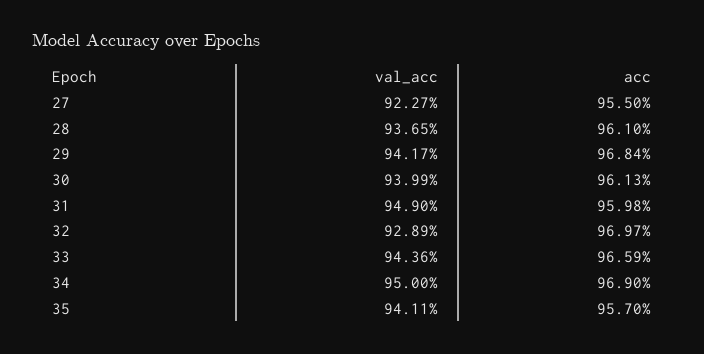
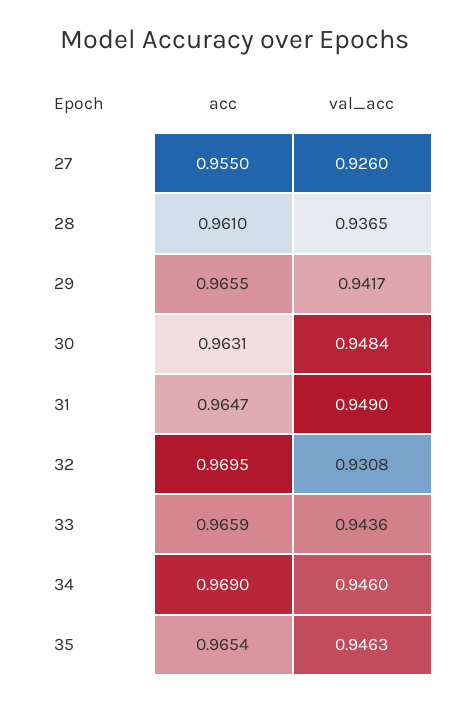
  {
    "val_acc": {
-     "27": 0.9227,
+     "27": 0.926,
      "28": 0.9365,
      "29": 0.9417,
-     "30": 0.9399,
+     "30": 0.9484,
      "31": 0.949,
-     "32": 0.9289,
+     "32": 0.9308,
      "33": 0.9436,
-     "34": 0.95,
+     "34": 0.946,
-     "35": 0.9411
+     "35": 0.9463
    },
    "acc": {
      "27": 0.955,
      "28": 0.961,
-     "29": 0.9684,
+     "29": 0.9655,
-     "30": 0.9613,
+     "30": 0.9631,
-     "31": 0.9598,
+     "31": 0.9647,
-     "32": 0.9697,
+     "32": 0.9695,
      "33": 0.9659,
      "34": 0.969,
-     "35": 0.957
+     "35": 0.9654
    }
  }

